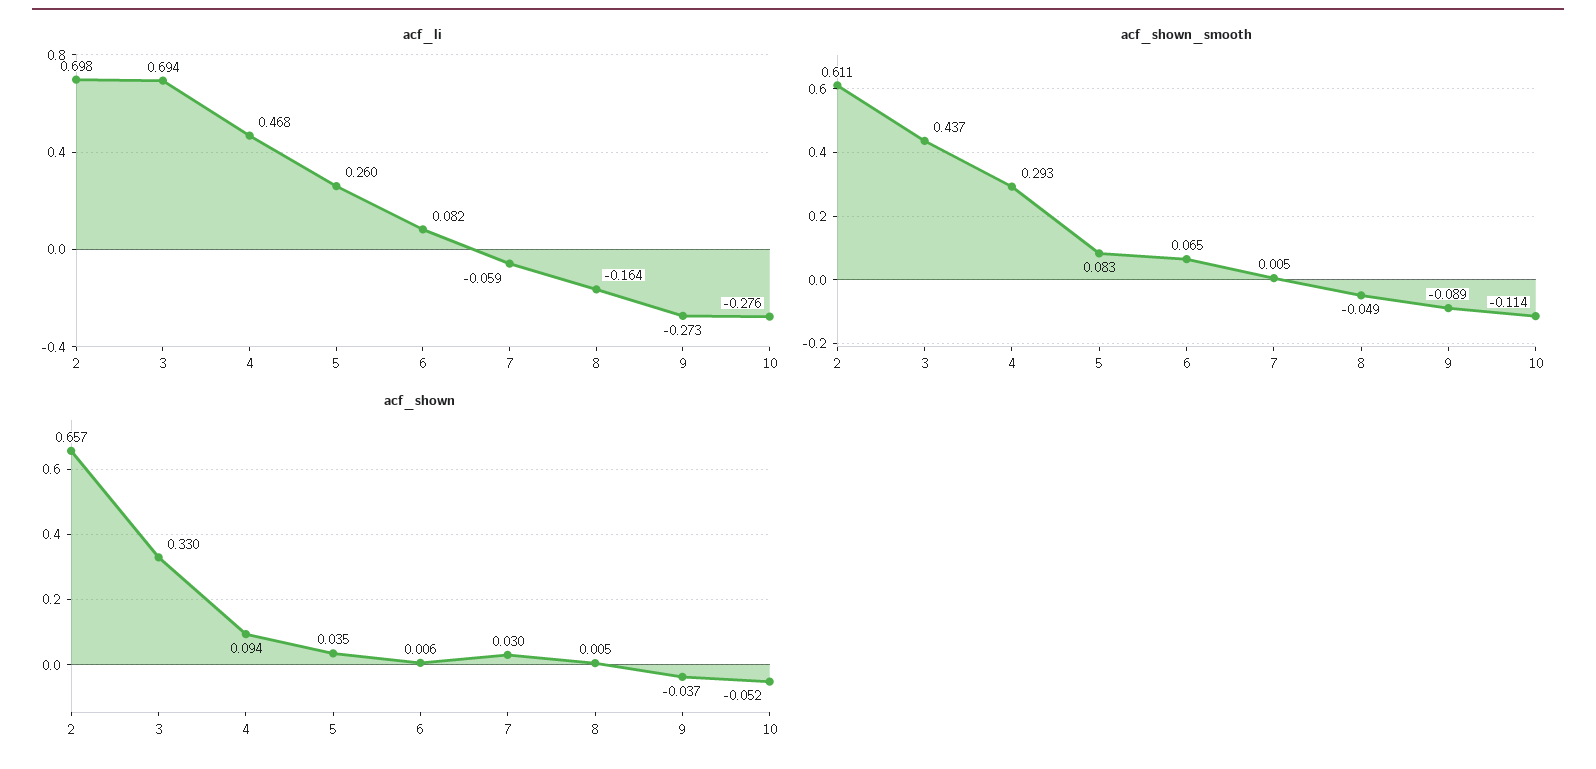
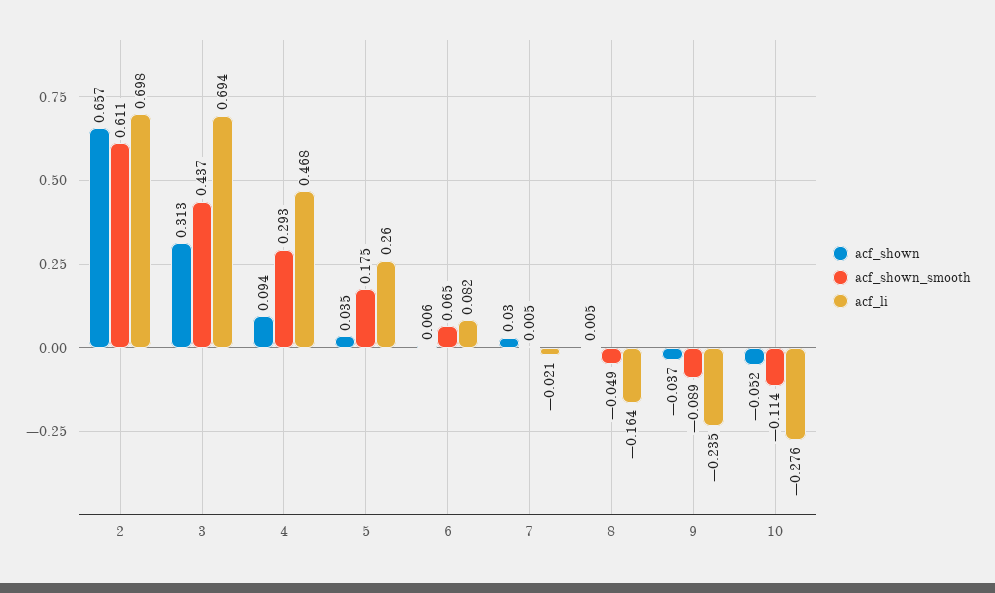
  {
    "acf_li": {
      "2": 0.698,
      "3": 0.694,
      "4": 0.468,
      "5": 0.26,
      "6": 0.082,
-     "7": -0.059,
+     "7": -0.021,
      "8": -0.164,
-     "9": -0.273,
+     "9": -0.235,
      "10": -0.276
    },
    "acf_shown_smooth": {
      "2": 0.611,
      "3": 0.437,
      "4": 0.293,
-     "5": 0.083,
+     "5": 0.175,
      "6": 0.065,
      "7": 0.005,
      "8": -0.049,
      "9": -0.089,
      "10": -0.114
    },
    "acf_shown": {
      "2": 0.657,
-     "3": 0.33,
+     "3": 0.313,
      "4": 0.094,
      "5": 0.035,
      "6": 0.006,
      "7": 0.03,
      "8": 0.005,
      "9": -0.037,
      "10": -0.052
    }
  }

